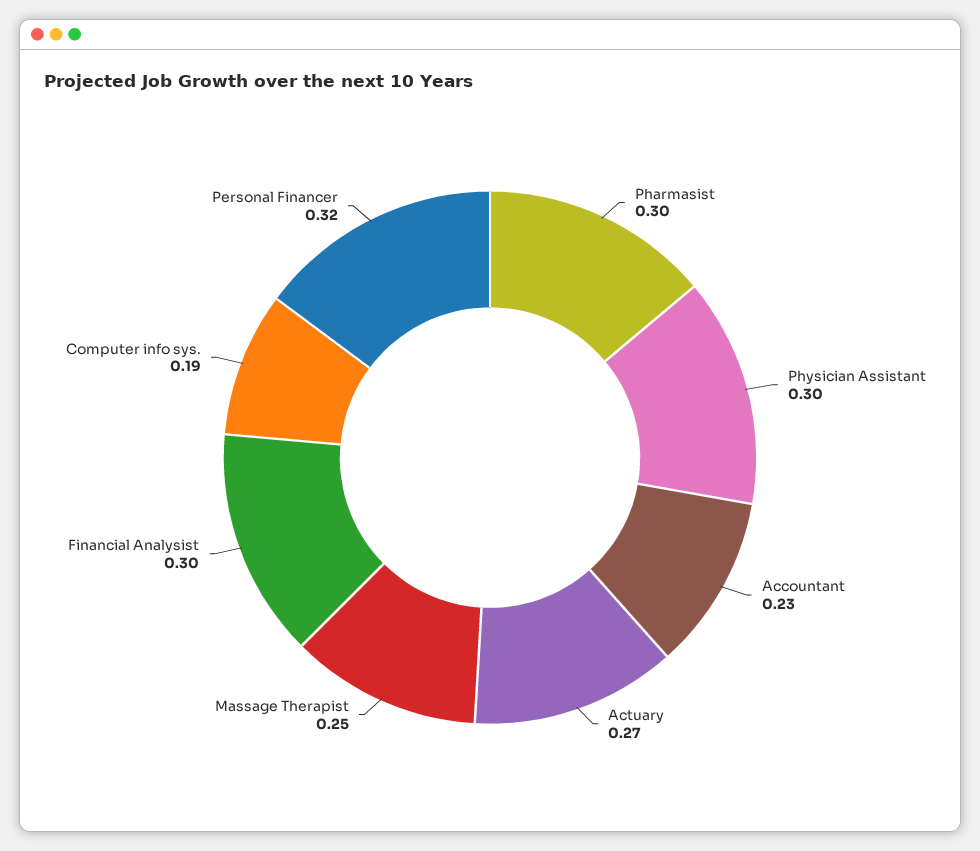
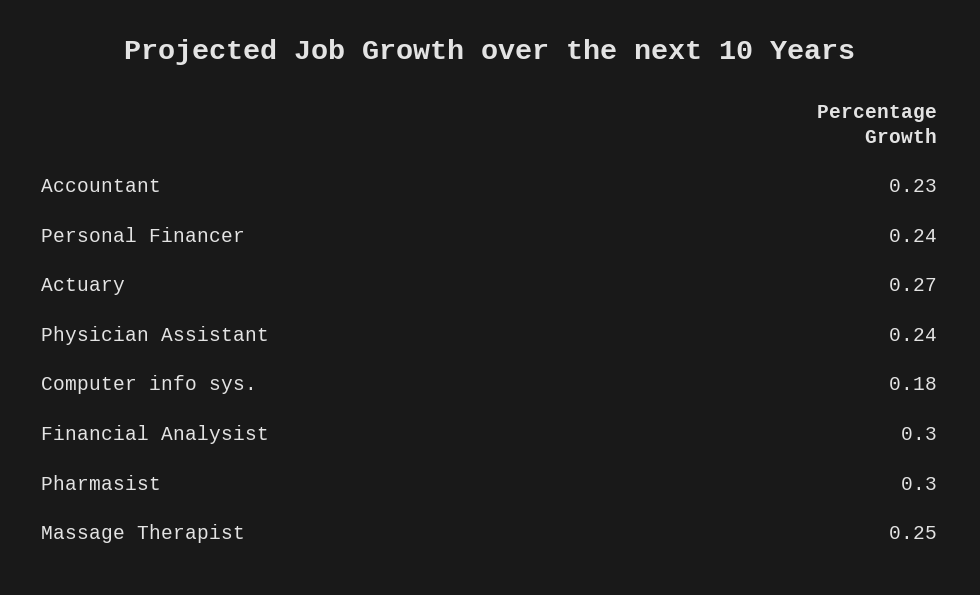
  {
    "Pharmasist": 0.3,
-   "Physician Assistant": 0.3,
+   "Physician Assistant": 0.24,
    "Accountant": 0.23,
    "Actuary": 0.27,
    "Massage Therapist": 0.25,
    "Financial Analysist": 0.3,
-   "Computer info sys.": 0.19,
+   "Computer info sys.": 0.18,
-   "Personal Financer": 0.32
+   "Personal Financer": 0.24
  }

